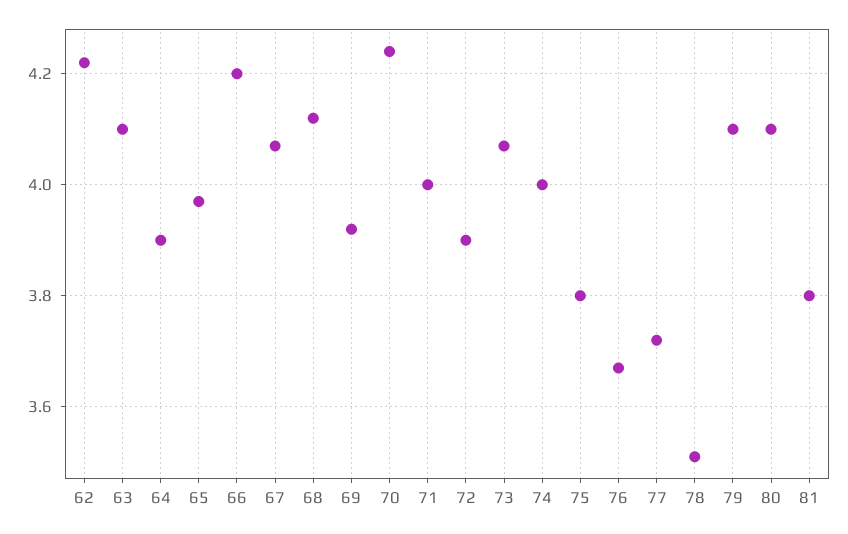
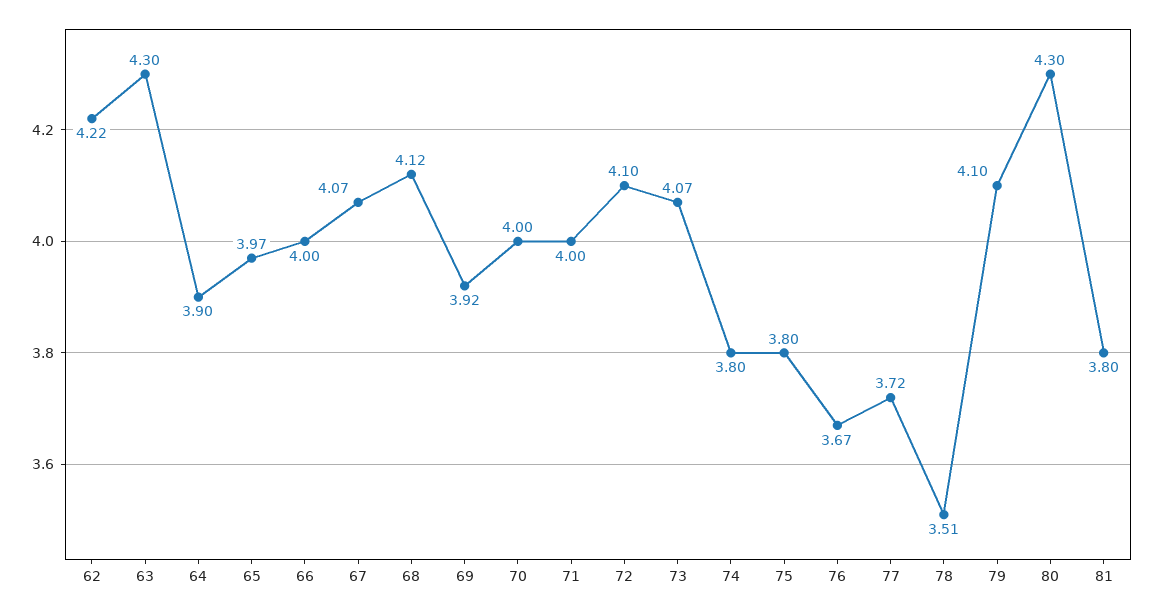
  {
    "62": 4.22,
-   "63": 4.1,
+   "63": 4.3,
    "64": 3.9,
    "65": 3.97,
-   "66": 4.2,
+   "66": 4,
    "67": 4.07,
    "68": 4.12,
    "69": 3.92,
-   "70": 4.25,
+   "70": 4,
    "71": 4,
-   "72": 3.9,
+   "72": 4.1,
    "73": 4.07,
-   "74": 4,
+   "74": 3.8,
    "75": 3.8,
    "76": 3.67,
    "77": 3.72,
    "78": 3.51,
    "79": 4.1,
-   "80": 4.1,
+   "80": 4.3,
    "81": 3.8
  }

